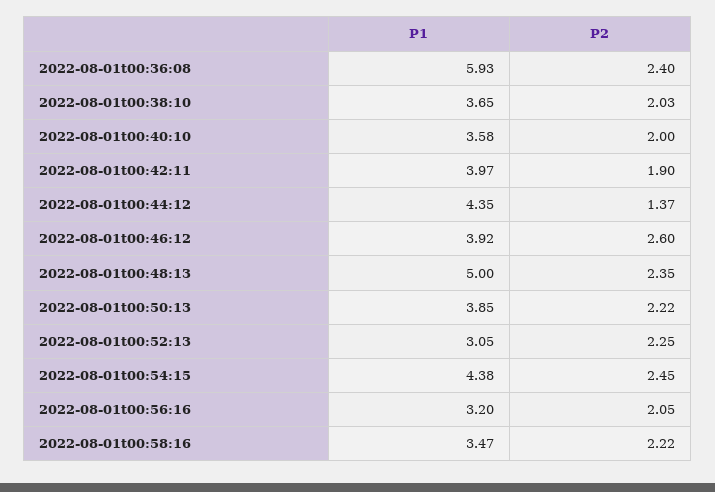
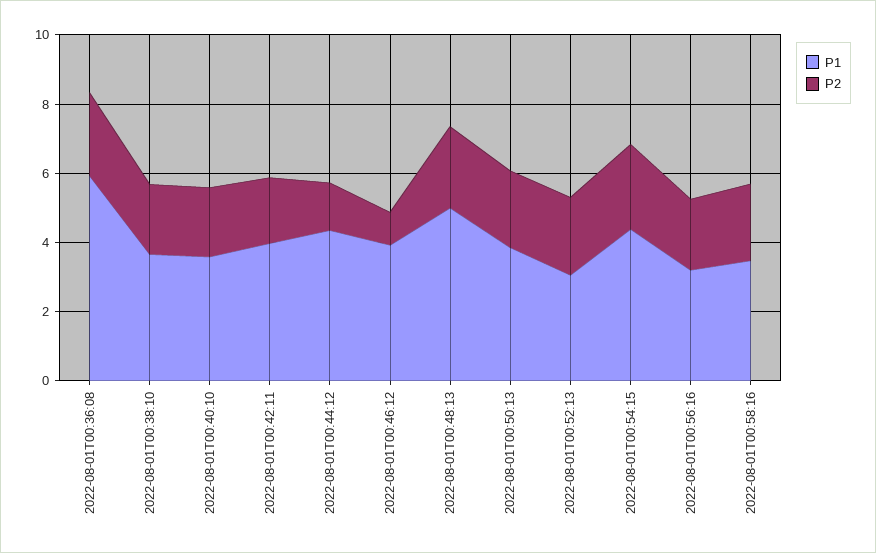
  {
    "P1": {
      "2022-08-01t00:36:08": 5.93,
      "2022-08-01t00:38:10": 3.65,
      "2022-08-01t00:40:10": 3.58,
      "2022-08-01t00:42:11": 3.97,
      "2022-08-01t00:44:12": 4.35,
      "2022-08-01t00:46:12": 3.92,
      "2022-08-01t00:48:13": 5,
      "2022-08-01t00:50:13": 3.85,
      "2022-08-01t00:52:13": 3.05,
      "2022-08-01t00:54:15": 4.38,
      "2022-08-01t00:56:16": 3.2,
      "2022-08-01t00:58:16": 3.47
    },
    "P2": {
      "2022-08-01t00:36:08": 2.4,
      "2022-08-01t00:38:10": 2.03,
      "2022-08-01t00:40:10": 2,
      "2022-08-01t00:42:11": 1.9,
      "2022-08-01t00:44:12": 1.37,
-     "2022-08-01t00:46:12": 2.6,
+     "2022-08-01t00:46:12": 1,
      "2022-08-01t00:48:13": 2.35,
      "2022-08-01t00:50:13": 2.22,
      "2022-08-01t00:52:13": 2.25,
      "2022-08-01t00:54:15": 2.45,
      "2022-08-01t00:56:16": 2.05,
      "2022-08-01t00:58:16": 2.22
    }
  }

